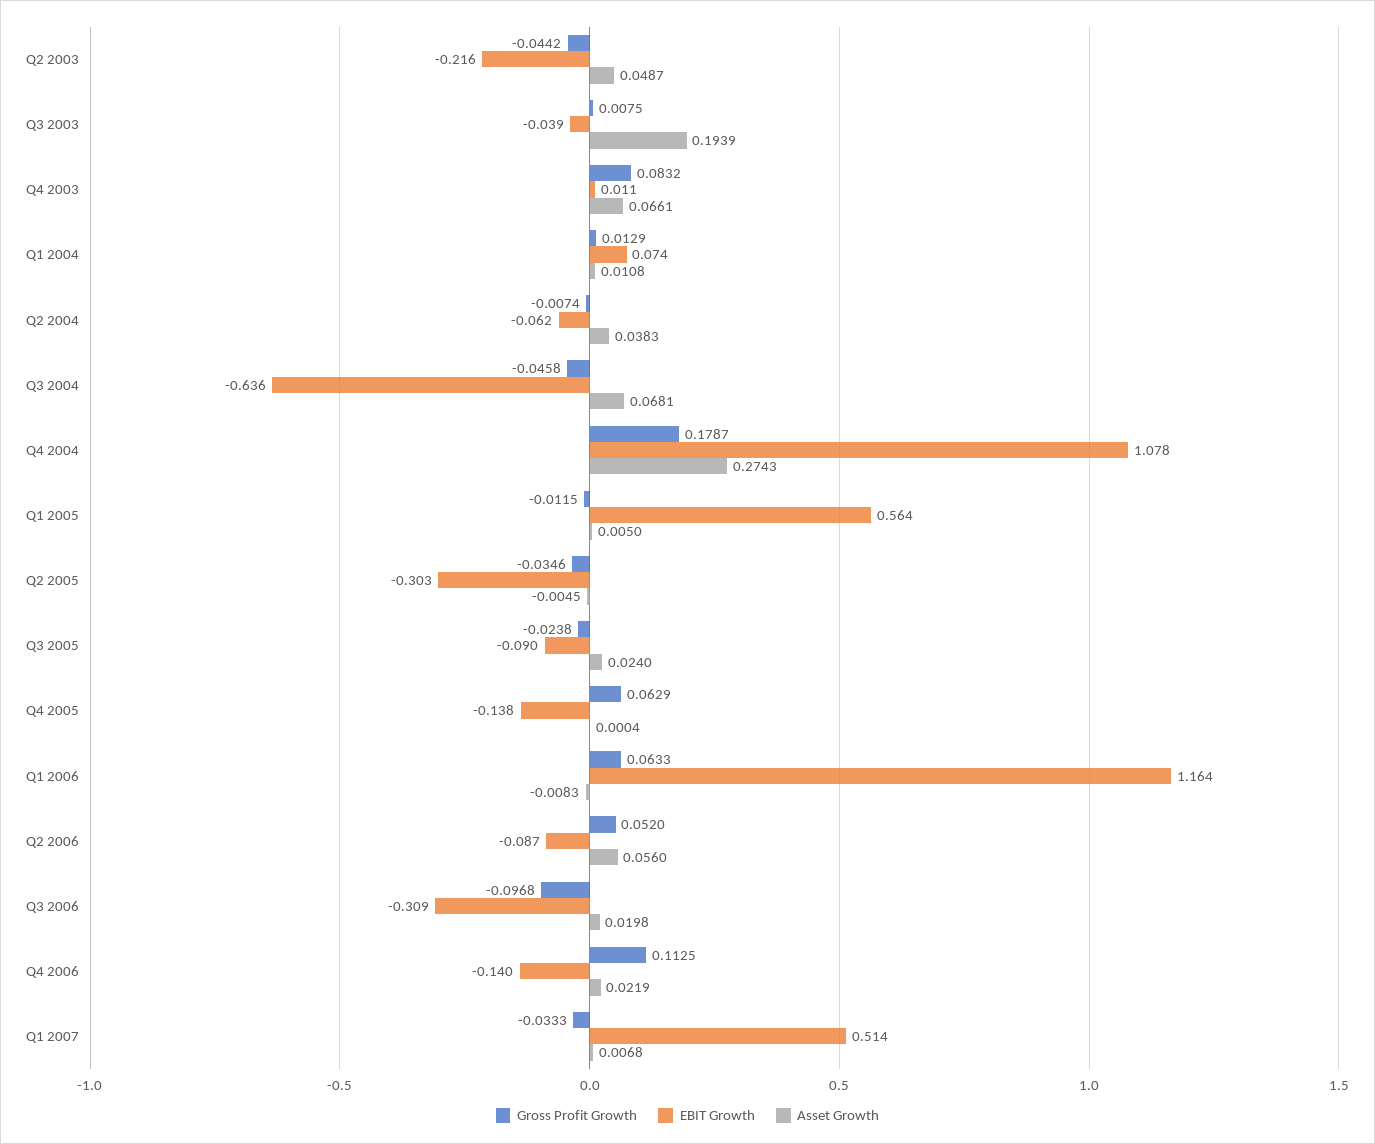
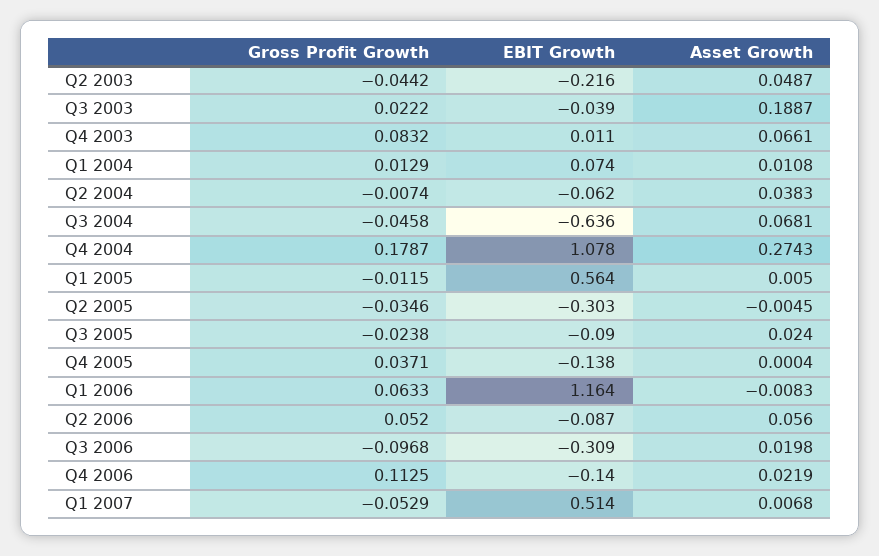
  {
    "Gross Profit Growth": {
      "Q2 2003": -0.0442,
-     "Q3 2003": 0.0075,
+     "Q3 2003": 0.0222,
      "Q4 2003": 0.0832,
      "Q1 2004": 0.0129,
      "Q2 2004": -0.0074,
      "Q3 2004": -0.0458,
      "Q4 2004": 0.1787,
      "Q1 2005": -0.0115,
      "Q2 2005": -0.0346,
      "Q3 2005": -0.0238,
-     "Q4 2005": 0.0629,
+     "Q4 2005": 0.0371,
      "Q1 2006": 0.0633,
      "Q2 2006": 0.052,
      "Q3 2006": -0.0968,
      "Q4 2006": 0.1125,
-     "Q1 2007": -0.0333
+     "Q1 2007": -0.0529
    },
    "EBIT Growth": {
      "Q2 2003": -0.216,
      "Q3 2003": -0.039,
      "Q4 2003": 0.011,
      "Q1 2004": 0.074,
      "Q2 2004": -0.062,
      "Q3 2004": -0.636,
      "Q4 2004": 1.078,
      "Q1 2005": 0.564,
      "Q2 2005": -0.303,
      "Q3 2005": -0.09,
      "Q4 2005": -0.138,
      "Q1 2006": 1.164,
      "Q2 2006": -0.087,
      "Q3 2006": -0.309,
      "Q4 2006": -0.14,
      "Q1 2007": 0.514
    },
    "Asset Growth": {
      "Q2 2003": 0.0487,
-     "Q3 2003": 0.1939,
+     "Q3 2003": 0.1887,
      "Q4 2003": 0.0661,
      "Q1 2004": 0.0108,
      "Q2 2004": 0.0383,
      "Q3 2004": 0.0681,
      "Q4 2004": 0.2743,
      "Q1 2005": 0.005,
      "Q2 2005": -0.0045,
      "Q3 2005": 0.024,
      "Q4 2005": 0.0004,
      "Q1 2006": -0.0083,
      "Q2 2006": 0.056,
      "Q3 2006": 0.0198,
      "Q4 2006": 0.0219,
      "Q1 2007": 0.0068
    }
  }

